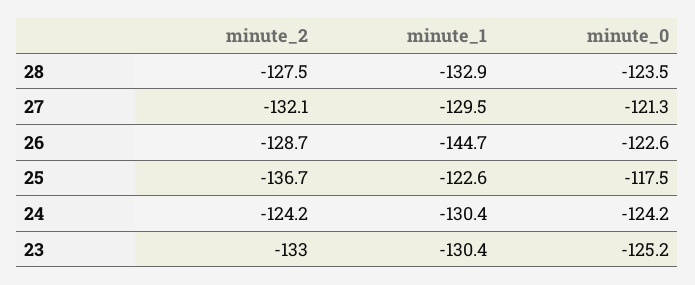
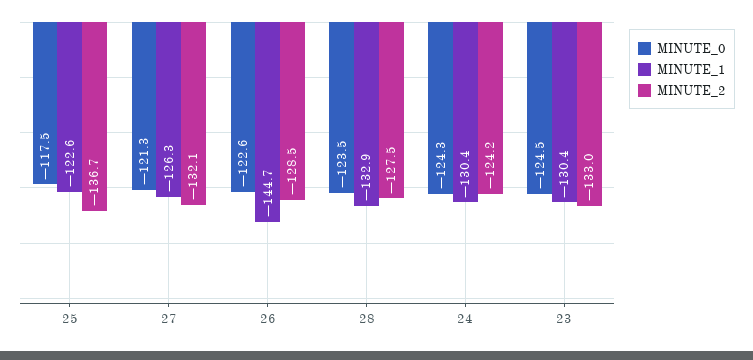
  {
    "minute_2": {
      "28": -127.5,
      "27": -132.1,
-     "26": -128.7,
+     "26": -128.5,
      "25": -136.7,
      "24": -124.2,
      "23": -133
    },
    "minute_1": {
      "28": -132.9,
-     "27": -129.5,
+     "27": -126.3,
      "26": -144.7,
      "25": -122.6,
      "24": -130.4,
      "23": -130.4
    },
    "minute_0": {
      "28": -123.5,
      "27": -121.3,
      "26": -122.6,
      "25": -117.5,
-     "24": -124.2,
+     "24": -124.3,
-     "23": -125.2
+     "23": -124.5
    }
  }

